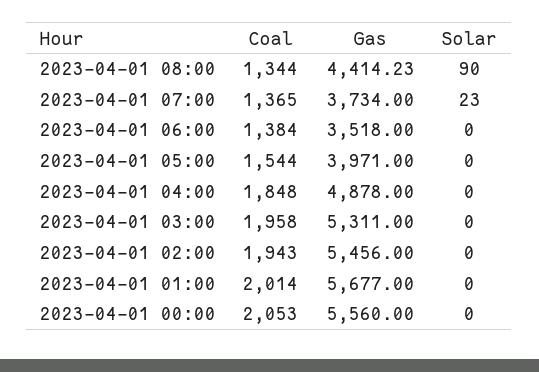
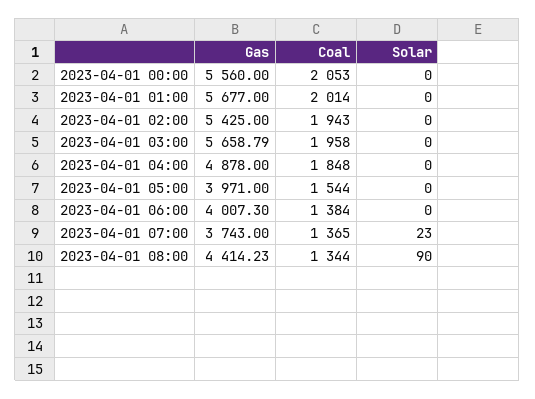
  {
    "Coal": {
      "2023-04-01 08:00": 1344,
      "2023-04-01 07:00": 1365,
      "2023-04-01 06:00": 1384,
      "2023-04-01 05:00": 1544,
      "2023-04-01 04:00": 1848,
      "2023-04-01 03:00": 1958,
      "2023-04-01 02:00": 1943,
      "2023-04-01 01:00": 2014,
      "2023-04-01 00:00": 2053
    },
    "Gas": {
      "2023-04-01 08:00": 4414.23,
-     "2023-04-01 07:00": 3734,
+     "2023-04-01 07:00": 3743,
-     "2023-04-01 06:00": 3518,
+     "2023-04-01 06:00": 4007.3,
      "2023-04-01 05:00": 3971,
      "2023-04-01 04:00": 4878,
-     "2023-04-01 03:00": 5311,
+     "2023-04-01 03:00": 5658.79,
-     "2023-04-01 02:00": 5456,
+     "2023-04-01 02:00": 5425,
      "2023-04-01 01:00": 5677,
      "2023-04-01 00:00": 5560
    },
    "Solar": {
      "2023-04-01 08:00": 90,
      "2023-04-01 07:00": 23,
      "2023-04-01 06:00": 0,
      "2023-04-01 05:00": 0,
      "2023-04-01 04:00": 0,
      "2023-04-01 03:00": 0,
      "2023-04-01 02:00": 0,
      "2023-04-01 01:00": 0,
      "2023-04-01 00:00": 0
    }
  }

